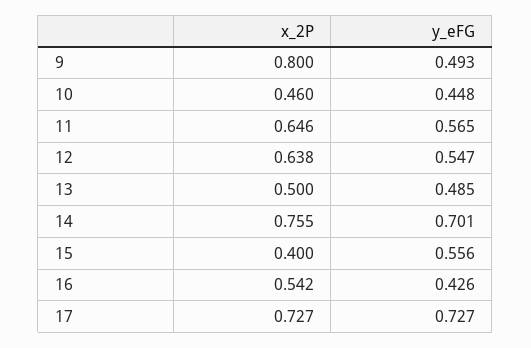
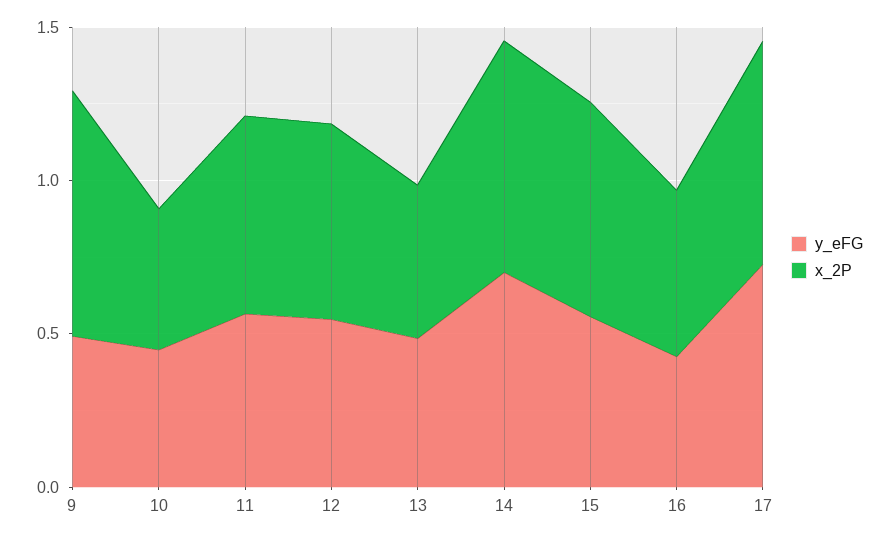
  {
    "x_2P": {
      "9": 0.8,
      "10": 0.46,
      "11": 0.646,
      "12": 0.638,
      "13": 0.5,
      "14": 0.755,
-     "15": 0.4,
+     "15": 0.7,
      "16": 0.542,
      "17": 0.727
    },
    "y_eFG": {
      "9": 0.493,
      "10": 0.448,
      "11": 0.565,
      "12": 0.547,
      "13": 0.485,
      "14": 0.701,
      "15": 0.556,
      "16": 0.426,
      "17": 0.727
    }
  }

